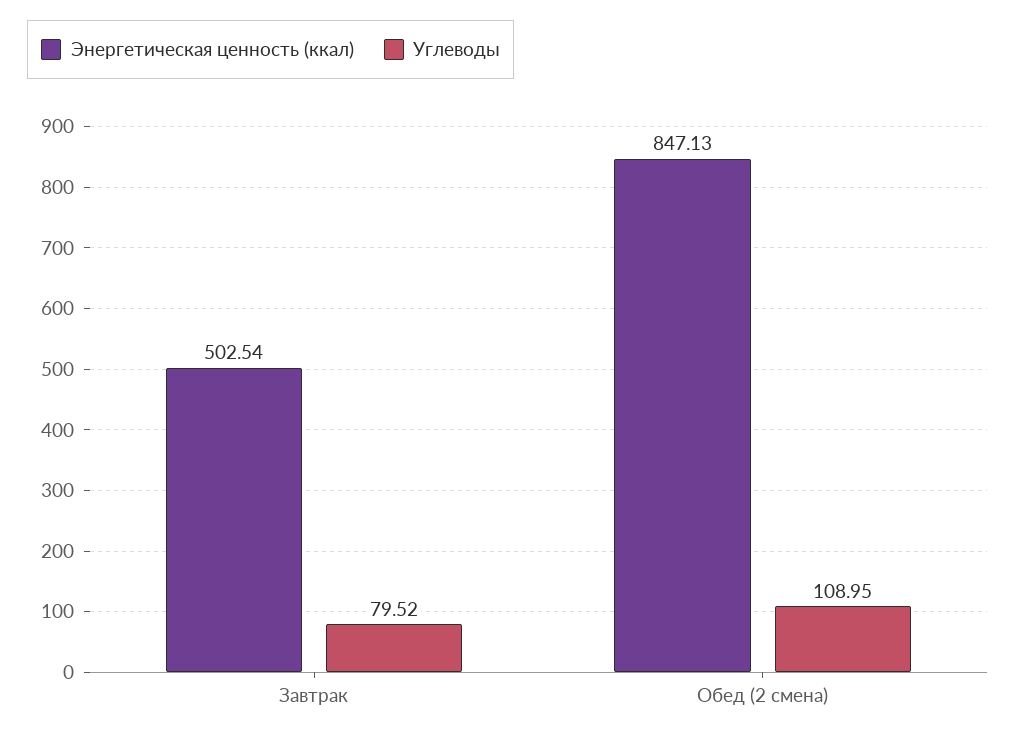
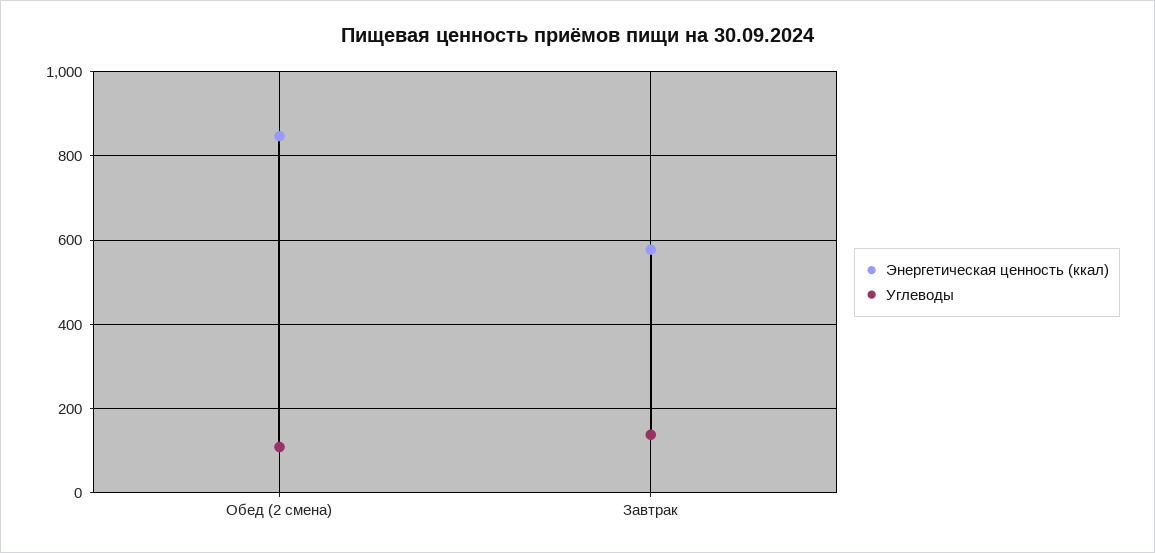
  {
    "Энергетическая ценность (ккал)": {
-     "Завтрак": 502.54,
+     "Завтрак": 580,
      "Обед (2 смена)": 847.13
    },
    "Углеводы": {
-     "Завтрак": 79.52,
+     "Завтрак": 140,
      "Обед (2 смена)": 108.95
    }
  }

